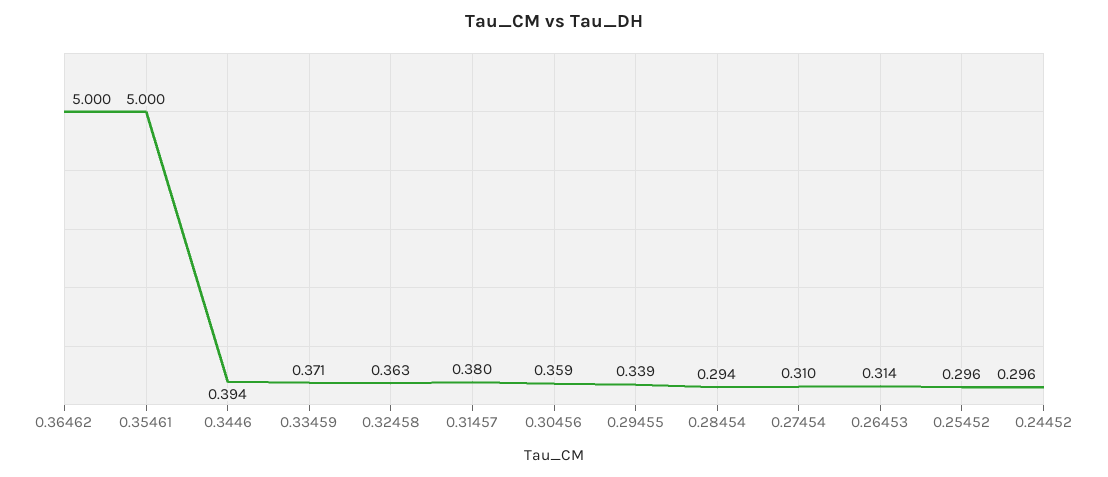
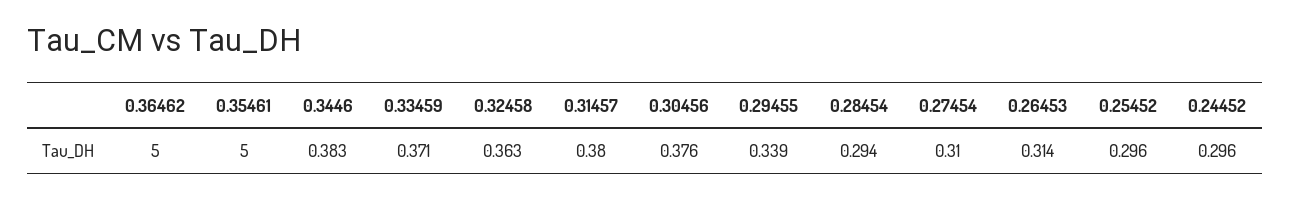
  {
    "0.36462": 5,
    "0.35461": 5,
-   "0.3446": 0.394,
+   "0.3446": 0.383,
    "0.33459": 0.371,
    "0.32458": 0.363,
    "0.31457": 0.38,
-   "0.30456": 0.359,
+   "0.30456": 0.376,
    "0.29455": 0.339,
    "0.28454": 0.294,
    "0.27454": 0.31,
    "0.26453": 0.314,
    "0.25452": 0.296,
    "0.24452": 0.296
  }

